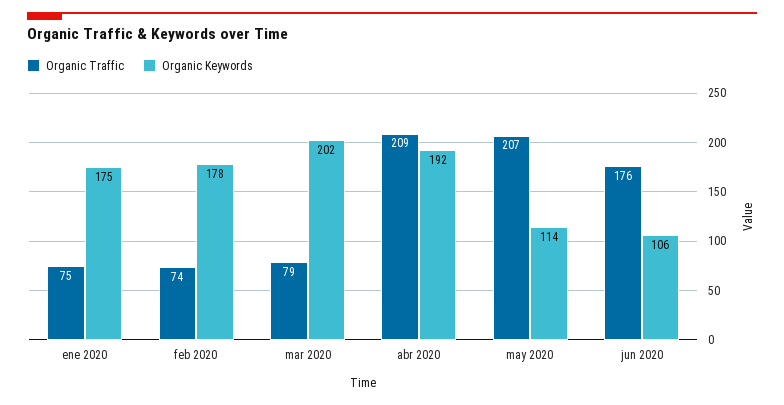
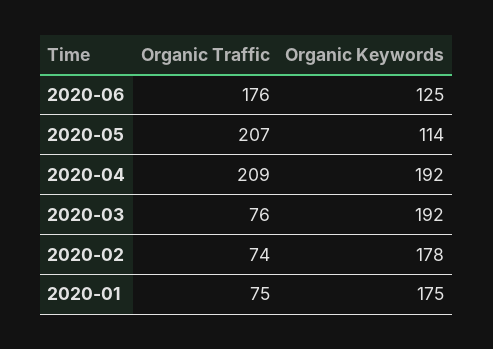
  {
    "Organic Traffic": {
      "ene 2020": 75,
      "feb 2020": 74,
-     "mar 2020": 79,
+     "mar 2020": 76,
      "abr 2020": 209,
      "may 2020": 207,
      "jun 2020": 176
    },
    "Organic Keywords": {
      "ene 2020": 175,
      "feb 2020": 178,
-     "mar 2020": 202,
+     "mar 2020": 192,
      "abr 2020": 192,
      "may 2020": 114,
-     "jun 2020": 106
+     "jun 2020": 125
    }
  }

